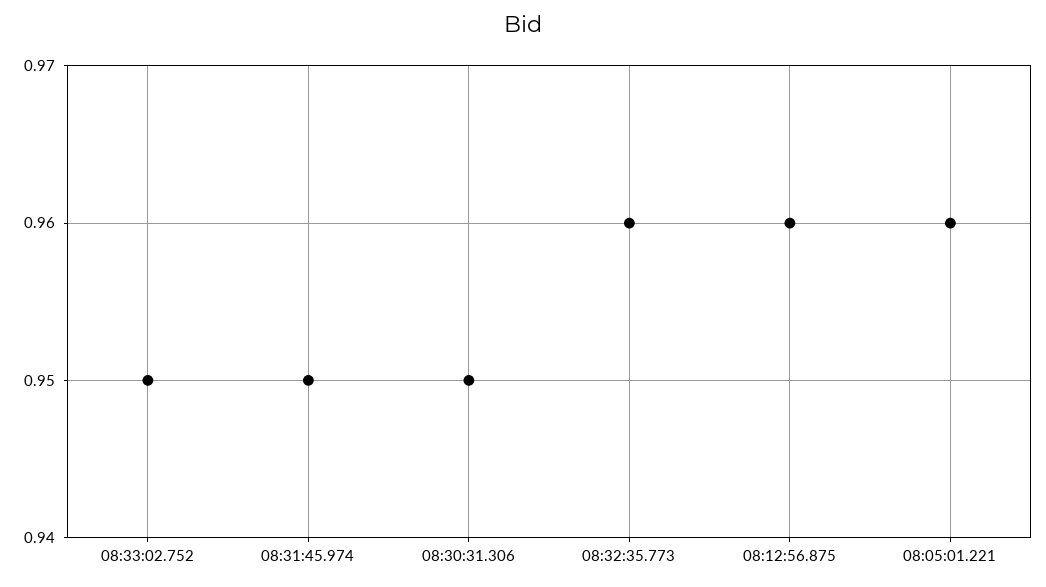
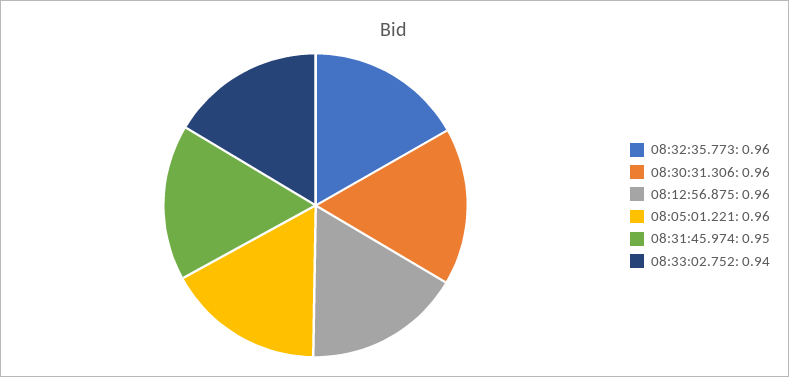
  {
-   "08:33:02.752": 0.95,
+   "08:33:02.752": 0.94,
    "08:31:45.974": 0.95,
-   "08:30:31.306": 0.95,
+   "08:30:31.306": 0.96,
    "08:32:35.773": 0.96,
    "08:12:56.875": 0.96,
    "08:05:01.221": 0.96
  }

